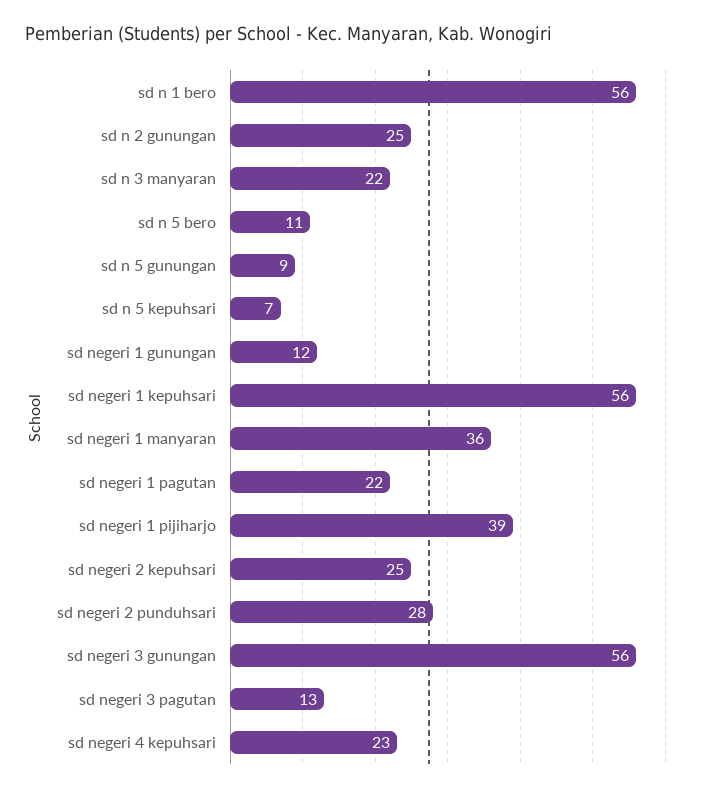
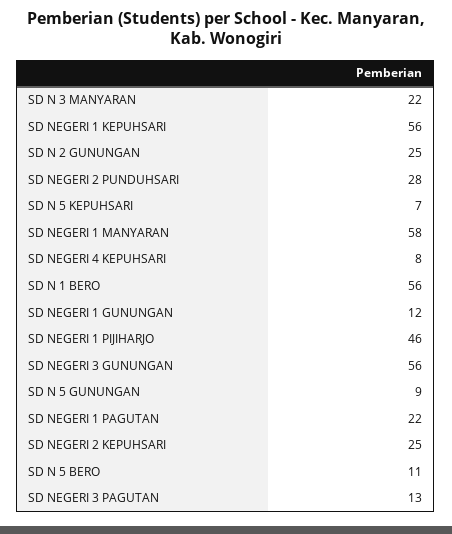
  {
    "sd n 1 bero": 56,
    "sd n 2 gunungan": 25,
    "sd n 3 manyaran": 22,
    "sd n 5 bero": 11,
    "sd n 5 gunungan": 9,
    "sd n 5 kepuhsari": 7,
    "sd negeri 1 gunungan": 12,
    "sd negeri 1 kepuhsari": 56,
-   "sd negeri 1 manyaran": 36,
+   "sd negeri 1 manyaran": 58,
    "sd negeri 1 pagutan": 22,
-   "sd negeri 1 pijiharjo": 39,
+   "sd negeri 1 pijiharjo": 46,
    "sd negeri 2 kepuhsari": 25,
    "sd negeri 2 punduhsari": 28,
    "sd negeri 3 gunungan": 56,
    "sd negeri 3 pagutan": 13,
-   "sd negeri 4 kepuhsari": 23
+   "sd negeri 4 kepuhsari": 8
  }

